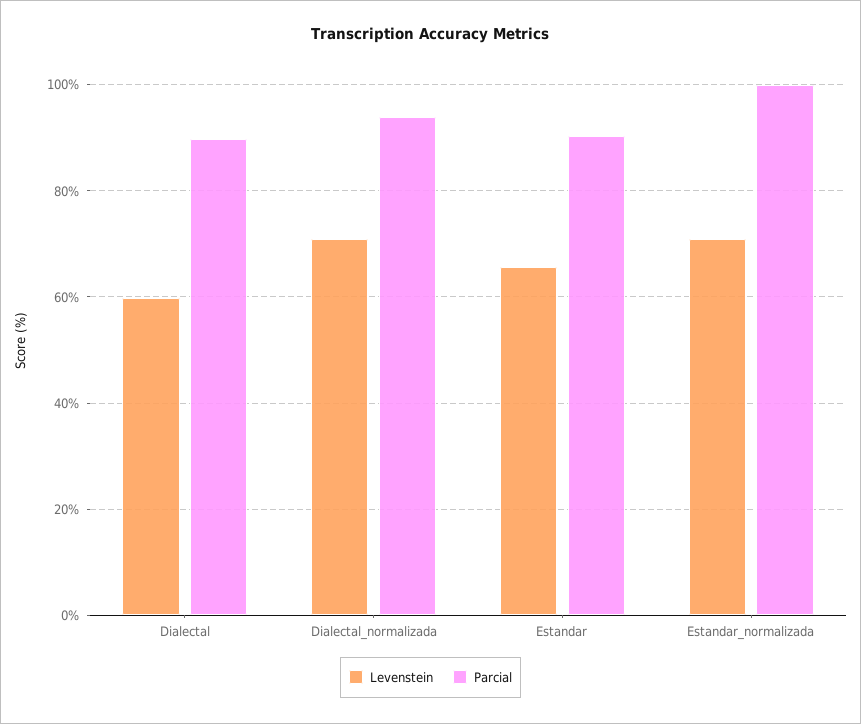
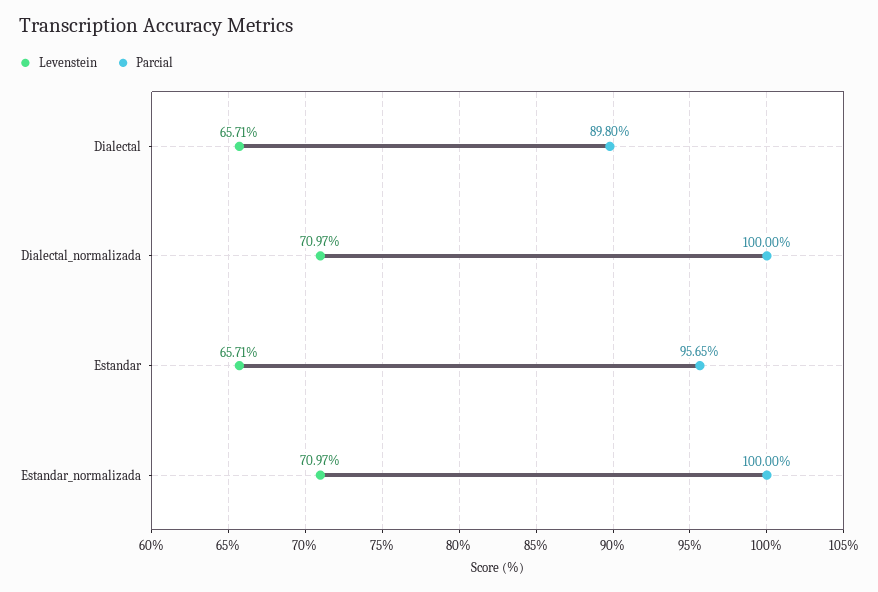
  {
    "Levenstein": {
-     "Dialectal": 60,
+     "Dialectal": 65.71,
      "Dialectal_normalizada": 70.97,
      "Estandar": 65.71,
      "Estandar_normalizada": 70.97
    },
    "Parcial": {
      "Dialectal": 89.8,
-     "Dialectal_normalizada": 94,
+     "Dialectal_normalizada": 100,
-     "Estandar": 90,
+     "Estandar": 95.65,
      "Estandar_normalizada": 100
    }
  }

